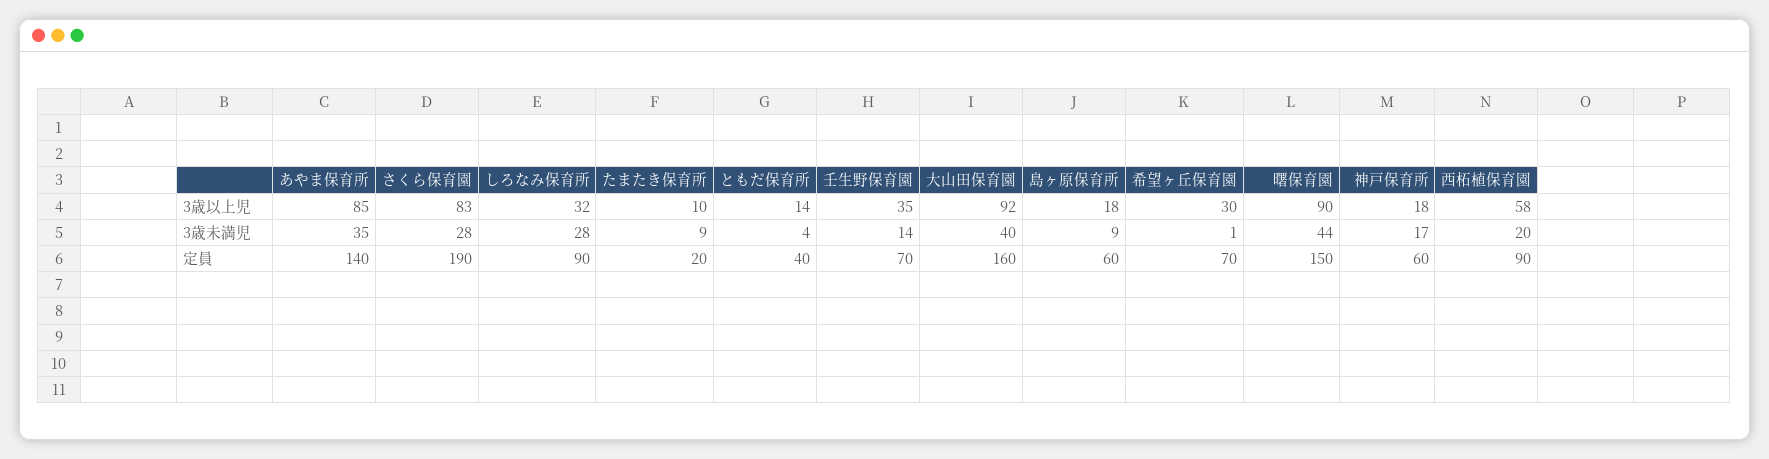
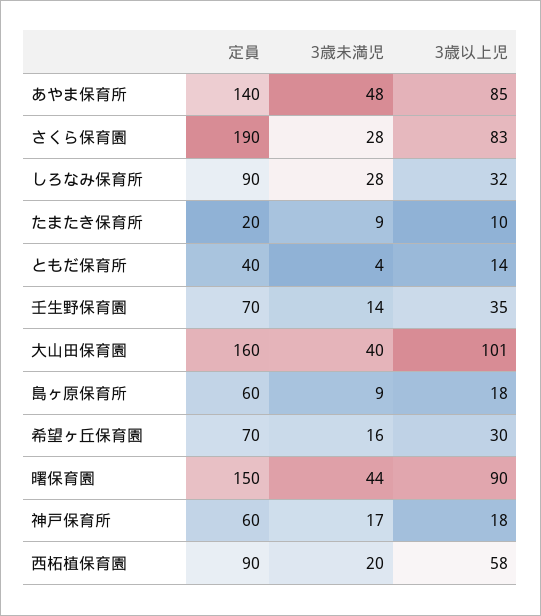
  {
    "あやま保育所": {
      "3歳以上児": 85,
-     "3歳未満児": 35,
+     "3歳未満児": 48,
      "定員": 140
    },
    "さくら保育園": {
      "3歳以上児": 83,
      "3歳未満児": 28,
      "定員": 190
    },
    "しろなみ保育所": {
      "3歳以上児": 32,
      "3歳未満児": 28,
      "定員": 90
    },
    "たまたき保育所": {
      "3歳以上児": 10,
      "3歳未満児": 9,
      "定員": 20
    },
    "ともだ保育所": {
      "3歳以上児": 14,
      "3歳未満児": 4,
      "定員": 40
    },
    "壬生野保育園": {
      "3歳以上児": 35,
      "3歳未満児": 14,
      "定員": 70
    },
    "大山田保育園": {
-     "3歳以上児": 92,
+     "3歳以上児": 101,
      "3歳未満児": 40,
      "定員": 160
    },
    "島ヶ原保育所": {
      "3歳以上児": 18,
      "3歳未満児": 9,
      "定員": 60
    },
    "希望ヶ丘保育園": {
      "3歳以上児": 30,
-     "3歳未満児": 1,
+     "3歳未満児": 16,
      "定員": 70
    },
    "曙保育園": {
      "3歳以上児": 90,
      "3歳未満児": 44,
      "定員": 150
    },
    "神戸保育所": {
      "3歳以上児": 18,
      "3歳未満児": 17,
      "定員": 60
    },
    "西柘植保育園": {
      "3歳以上児": 58,
      "3歳未満児": 20,
      "定員": 90
    }
  }

